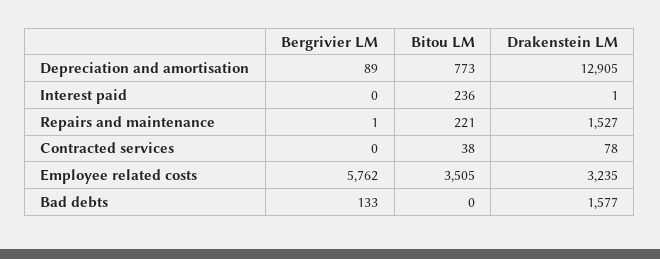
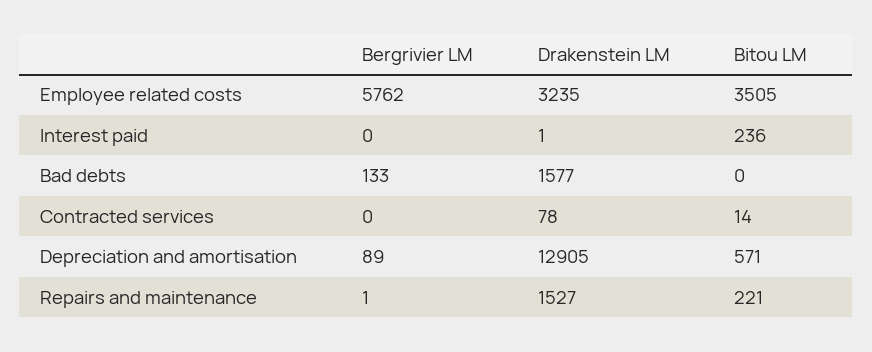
  {
    "Bergrivier LM": {
      "Depreciation and amortisation": 89,
      "Interest paid": 0,
      "Repairs and maintenance": 1,
      "Contracted services": 0,
      "Employee related costs": 5762,
      "Bad debts": 133
    },
    "Bitou LM": {
-     "Depreciation and amortisation": 773,
+     "Depreciation and amortisation": 571,
      "Interest paid": 236,
      "Repairs and maintenance": 221,
-     "Contracted services": 38,
+     "Contracted services": 14,
      "Employee related costs": 3505,
      "Bad debts": 0
    },
    "Drakenstein LM": {
      "Depreciation and amortisation": 12905,
      "Interest paid": 1,
      "Repairs and maintenance": 1527,
      "Contracted services": 78,
      "Employee related costs": 3235,
      "Bad debts": 1577
    }
  }

